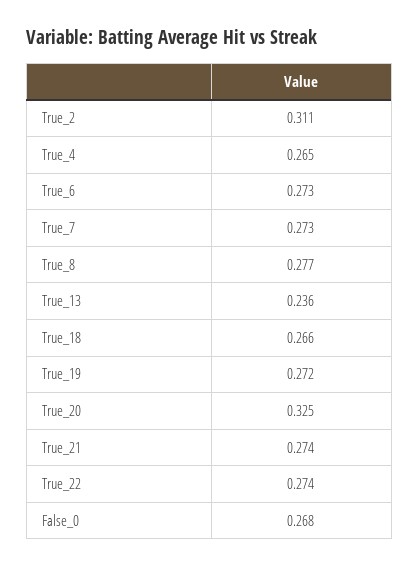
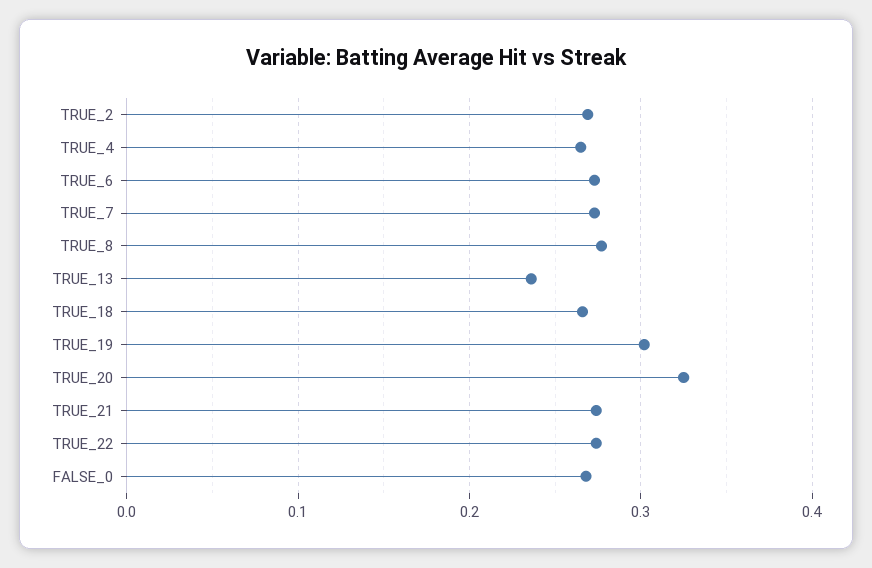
  {
-   "True_2": 0.311,
+   "True_2": 0.27,
    "True_4": 0.265,
    "True_6": 0.273,
    "True_7": 0.273,
    "True_8": 0.277,
    "True_13": 0.236,
    "True_18": 0.266,
-   "True_19": 0.272,
+   "True_19": 0.3,
    "True_20": 0.325,
    "True_21": 0.274,
    "True_22": 0.274,
    "False_0": 0.268
  }

